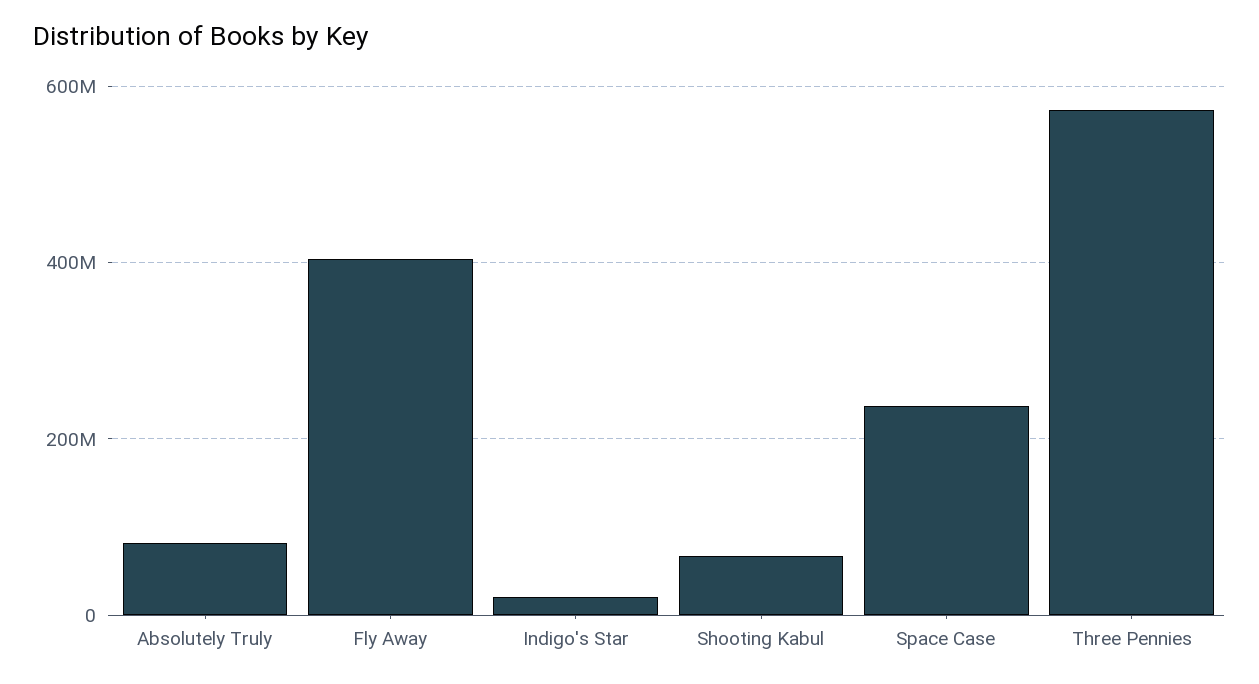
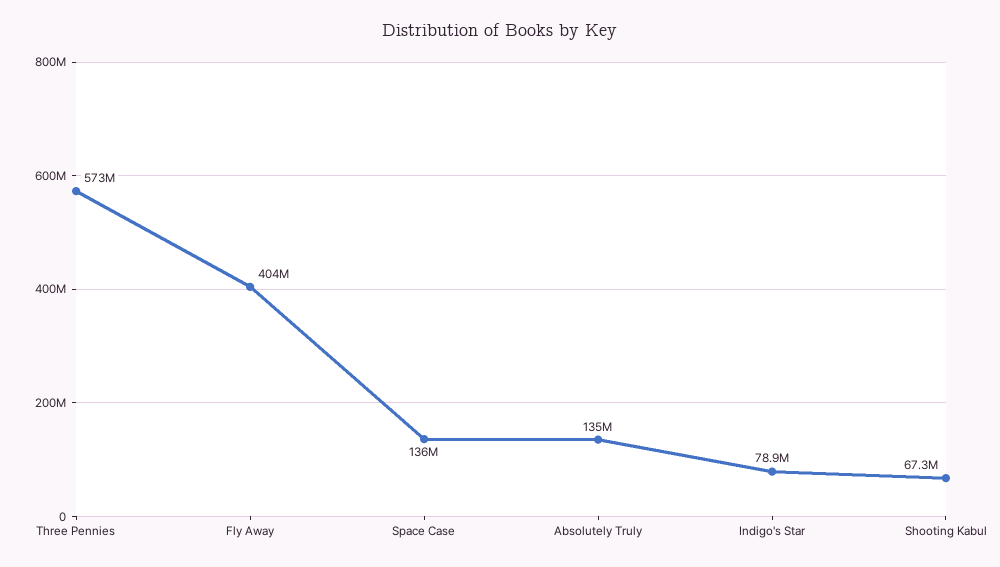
  {
-   "Absolutely Truly": 80000000,
+   "Absolutely Truly": 135000000,
    "Fly Away": 404000000,
-   "Indigo's Star": 20000000,
+   "Indigo's Star": 78900000,
    "Shooting Kabul": 67300000,
-   "Space Case": 240000000,
+   "Space Case": 136000000,
    "Three Pennies": 573000000
  }

